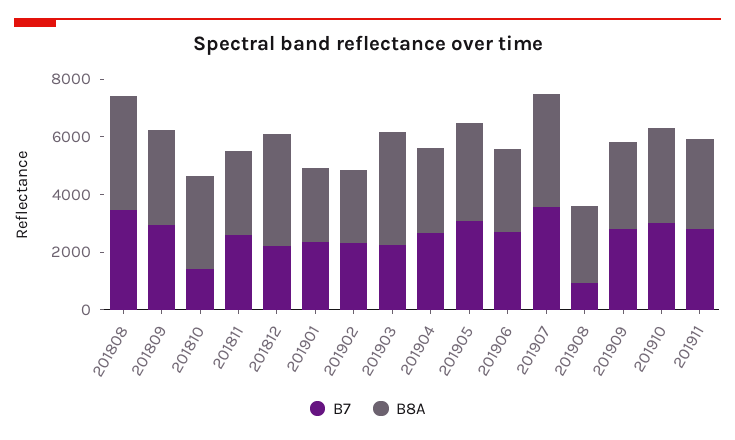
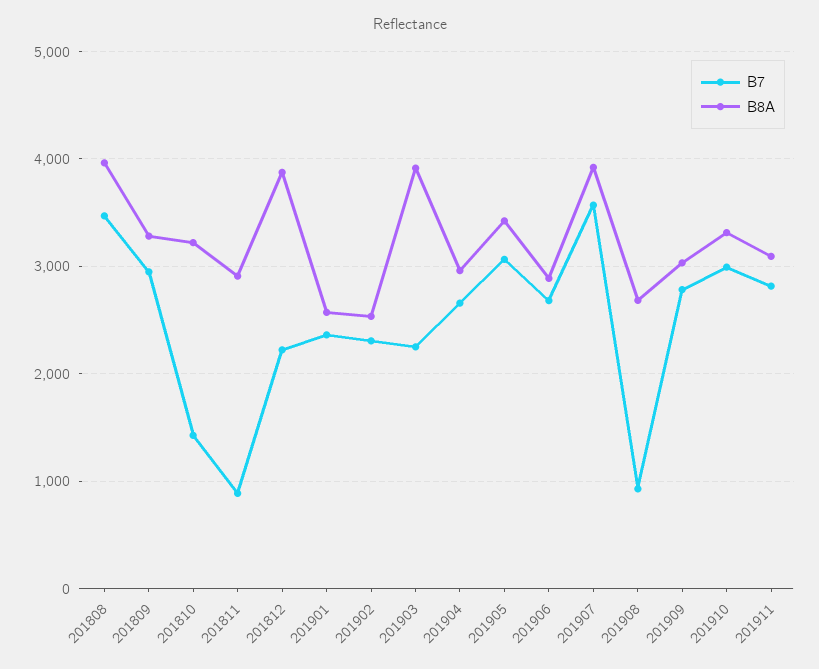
  {
    "B7": {
      "201808": 3500,
      "201809": 2900,
      "201810": 1400,
-     "201811": 2500,
+     "201811": 900,
      "201812": 2200,
      "201901": 2400,
      "201902": 2300,
      "201903": 2300,
      "201904": 2700,
      "201905": 3100,
      "201906": 2700,
      "201907": 3600,
      "201908": 900,
      "201909": 2800,
      "201910": 3000,
      "201911": 2800
    },
    "B8A": {
      "201808": 4000,
      "201809": 3300,
      "201810": 3200,
      "201811": 2900,
      "201812": 3900,
      "201901": 2600,
      "201902": 2500,
      "201903": 3900,
      "201904": 3000,
      "201905": 3400,
      "201906": 2900,
      "201907": 3900,
      "201908": 2700,
      "201909": 3000,
      "201910": 3300,
      "201911": 3100
    }
  }

